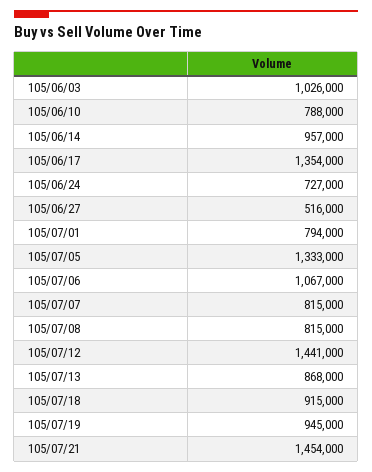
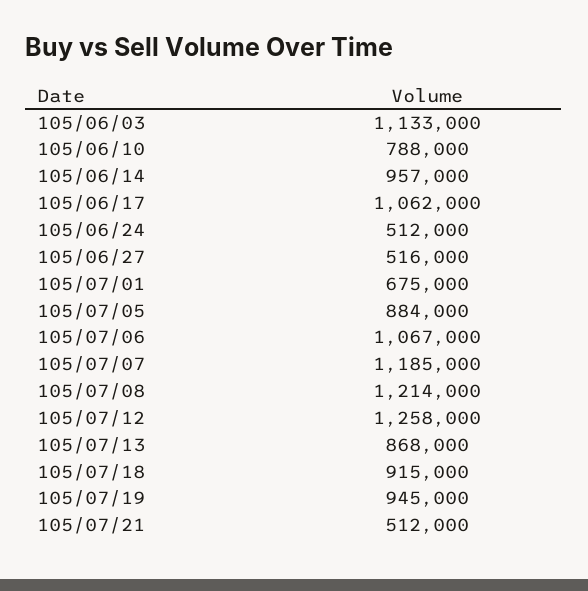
  {
-   "105/06/03": 1026000,
+   "105/06/03": 1133000,
    "105/06/10": 788000,
    "105/06/14": 957000,
-   "105/06/17": 1354000,
+   "105/06/17": 1062000,
-   "105/06/24": 727000,
+   "105/06/24": 512000,
    "105/06/27": 516000,
-   "105/07/01": 794000,
+   "105/07/01": 675000,
-   "105/07/05": 1333000,
+   "105/07/05": 884000,
    "105/07/06": 1067000,
-   "105/07/07": 815000,
+   "105/07/07": 1185000,
-   "105/07/08": 815000,
+   "105/07/08": 1214000,
-   "105/07/12": 1441000,
+   "105/07/12": 1258000,
    "105/07/13": 868000,
    "105/07/18": 915000,
    "105/07/19": 945000,
-   "105/07/21": 1454000
+   "105/07/21": 512000
  }

